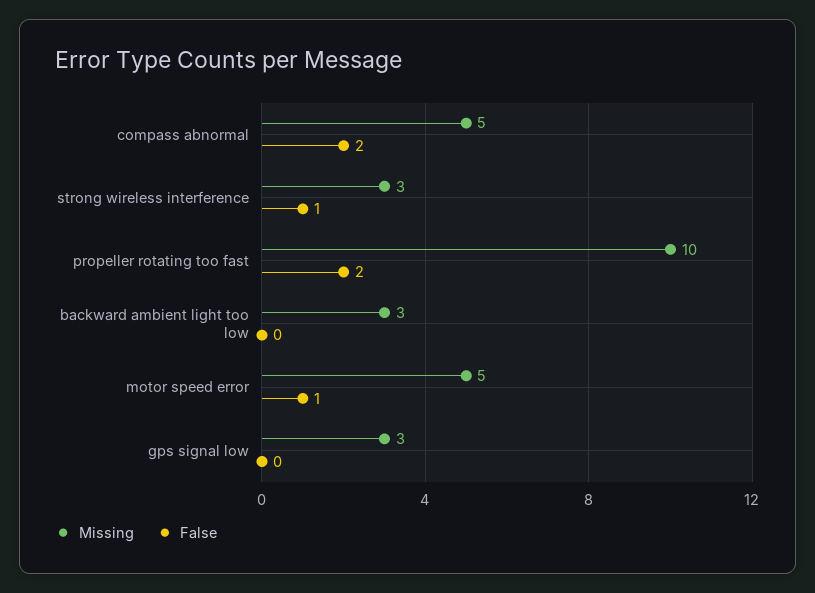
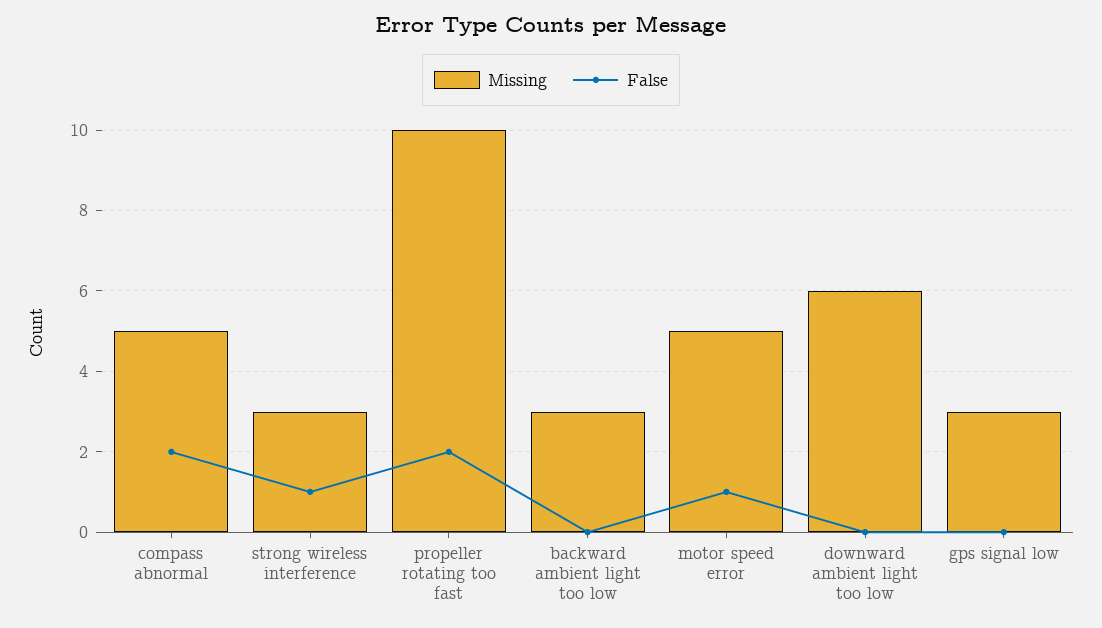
  {
    "Missing": {
      "compass abnormal": 5,
      "strong wireless interference": 3,
      "propeller rotating too fast": 10,
      "backward ambient light too low": 3,
      "motor speed error": 5,
-     "gps signal low": 3
+     "gps signal low": 3,
+     "downward ambient light too low": 6
    },
    "False": {
      "compass abnormal": 2,
      "strong wireless interference": 1,
      "propeller rotating too fast": 2,
      "backward ambient light too low": 0,
      "motor speed error": 1,
-     "gps signal low": 0
+     "gps signal low": 0,
+     "downward ambient light too low": 0
    }
  }

